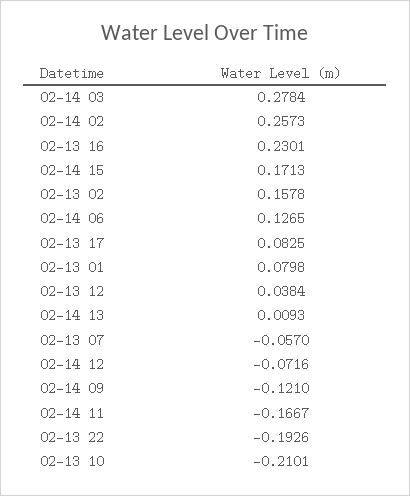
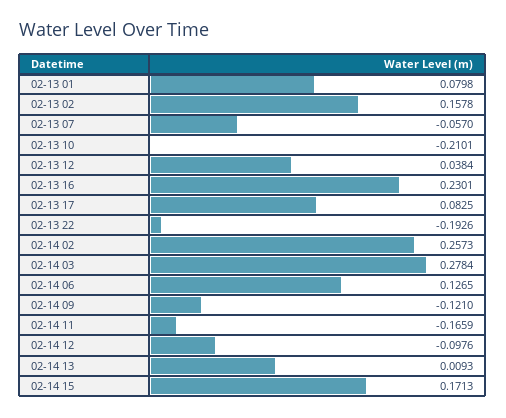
  {
    "02-14 03": 0.2784,
    "02-14 02": 0.2573,
    "02-13 16": 0.2301,
    "02-14 15": 0.1713,
    "02-13 02": 0.1578,
    "02-14 06": 0.1265,
    "02-13 17": 0.0825,
    "02-13 01": 0.0798,
    "02-13 12": 0.0384,
    "02-14 13": 0.0093,
    "02-13 07": -0.057,
-   "02-14 12": -0.0716,
+   "02-14 12": -0.0976,
    "02-14 09": -0.121,
-   "02-14 11": -0.1667,
+   "02-14 11": -0.1659,
    "02-13 22": -0.1926,
    "02-13 10": -0.2101
  }

